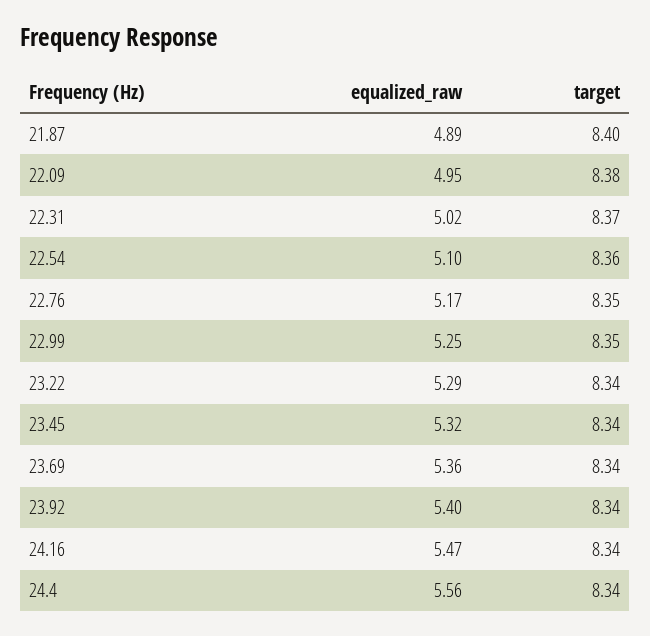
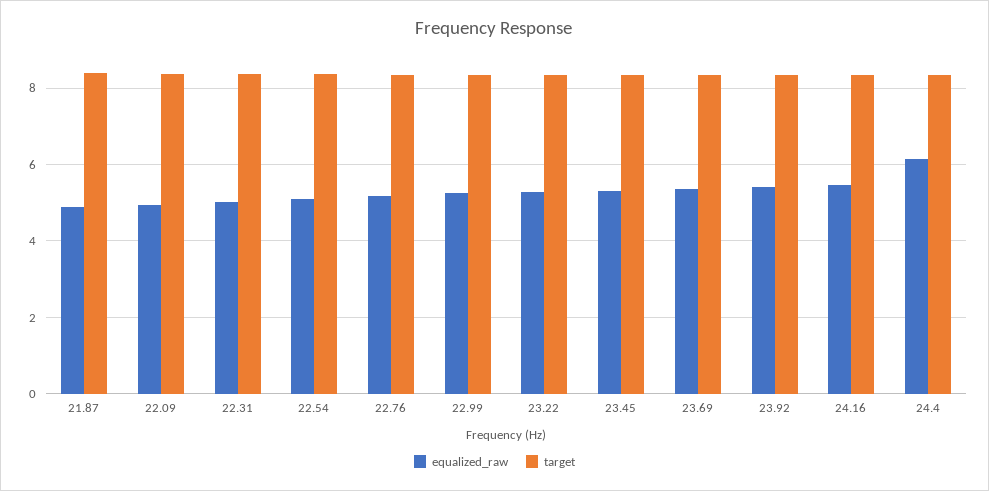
  {
    "equalized_raw": {
      "21.87": 4.89,
      "22.09": 4.95,
      "22.31": 5.02,
      "22.54": 5.1,
      "22.76": 5.17,
      "22.99": 5.25,
      "23.22": 5.29,
      "23.45": 5.32,
      "23.69": 5.36,
      "23.92": 5.4,
      "24.16": 5.47,
-     "24.4": 5.56
+     "24.4": 6.2
    },
    "target": {
      "21.87": 8.4,
      "22.09": 8.38,
      "22.31": 8.37,
      "22.54": 8.36,
      "22.76": 8.35,
      "22.99": 8.35,
      "23.22": 8.34,
      "23.45": 8.34,
      "23.69": 8.34,
      "23.92": 8.34,
      "24.16": 8.34,
      "24.4": 8.34
    }
  }

